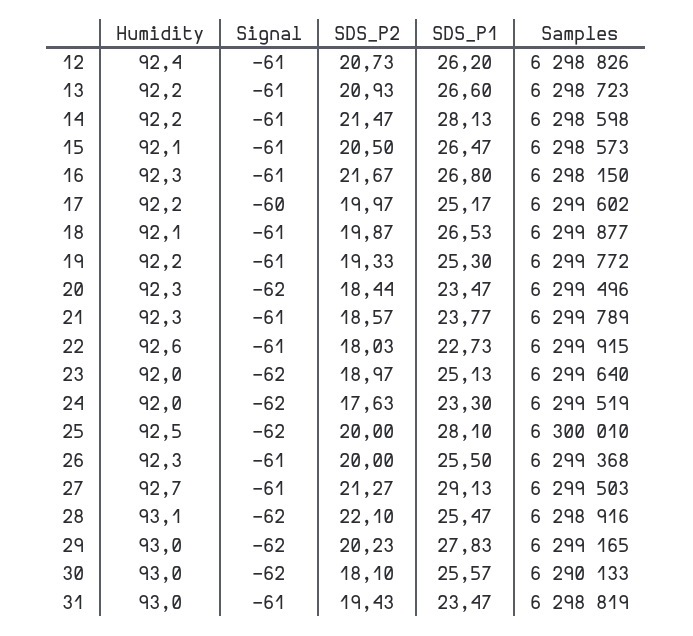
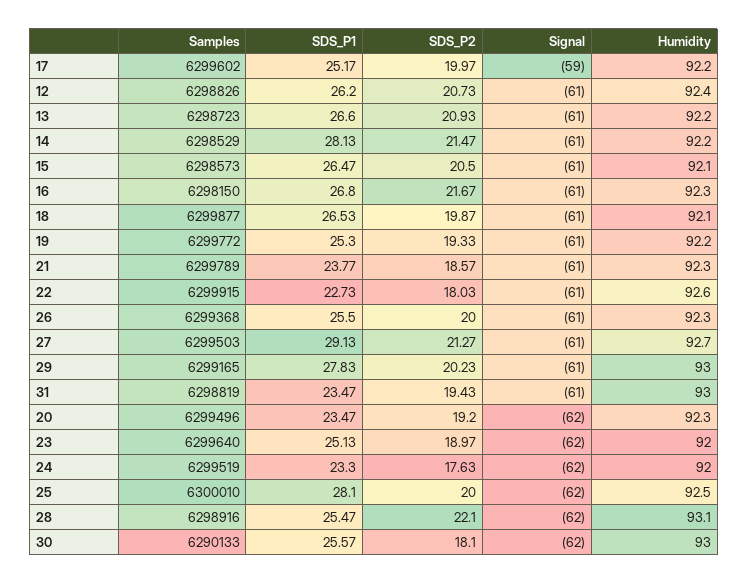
  {
    "Humidity": {
      "12": 92.4,
      "13": 92.2,
      "14": 92.2,
      "15": 92.1,
      "16": 92.3,
      "17": 92.2,
      "18": 92.1,
      "19": 92.2,
      "20": 92.3,
      "21": 92.3,
      "22": 92.6,
      "23": 92,
      "24": 92,
      "25": 92.5,
      "26": 92.3,
      "27": 92.7,
      "28": 93.1,
      "29": 93,
      "30": 93,
      "31": 93
    },
    "Signal": {
      "12": -61,
      "13": -61,
      "14": -61,
      "15": -61,
      "16": -61,
-     "17": -60,
+     "17": -59,
      "18": -61,
      "19": -61,
      "20": -62,
      "21": -61,
      "22": -61,
      "23": -62,
      "24": -62,
      "25": -62,
      "26": -61,
      "27": -61,
      "28": -62,
-     "29": -62,
+     "29": -61,
      "30": -62,
      "31": -61
    },
    "SDS_P2": {
      "12": 20.73,
      "13": 20.93,
      "14": 21.47,
      "15": 20.5,
      "16": 21.67,
      "17": 19.97,
      "18": 19.87,
      "19": 19.33,
-     "20": 18.44,
+     "20": 19.2,
      "21": 18.57,
      "22": 18.03,
      "23": 18.97,
      "24": 17.63,
      "25": 20,
      "26": 20,
      "27": 21.27,
      "28": 22.1,
      "29": 20.23,
      "30": 18.1,
      "31": 19.43
    },
    "SDS_P1": {
      "12": 26.2,
      "13": 26.6,
      "14": 28.13,
      "15": 26.47,
      "16": 26.8,
      "17": 25.17,
      "18": 26.53,
      "19": 25.3,
      "20": 23.47,
      "21": 23.77,
      "22": 22.73,
      "23": 25.13,
      "24": 23.3,
      "25": 28.1,
      "26": 25.5,
      "27": 29.13,
      "28": 25.47,
      "29": 27.83,
      "30": 25.57,
      "31": 23.47
    },
    "Samples": {
      "12": 6298826,
      "13": 6298723,
-     "14": 6298598,
+     "14": 6298529,
      "15": 6298573,
      "16": 6298150,
      "17": 6299602,
      "18": 6299877,
      "19": 6299772,
      "20": 6299496,
      "21": 6299789,
      "22": 6299915,
      "23": 6299640,
      "24": 6299519,
      "25": 6300010,
      "26": 6299368,
      "27": 6299503,
      "28": 6298916,
      "29": 6299165,
      "30": 6290133,
      "31": 6298819
    }
  }

